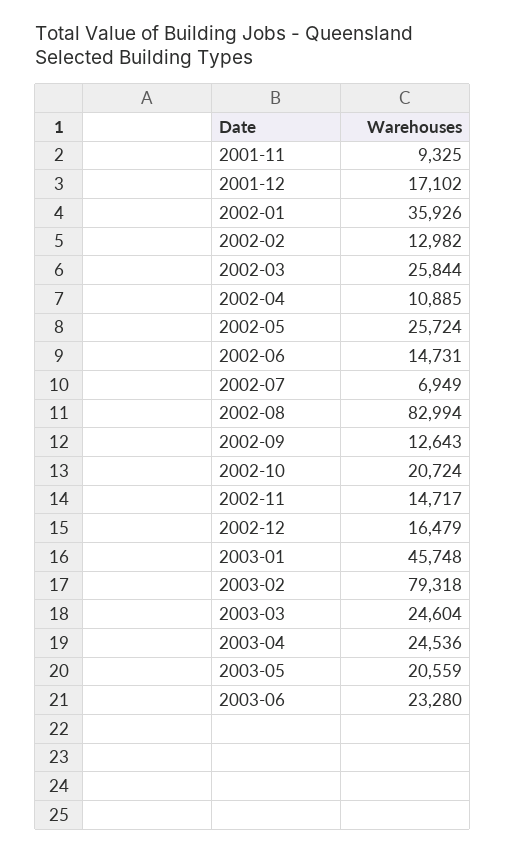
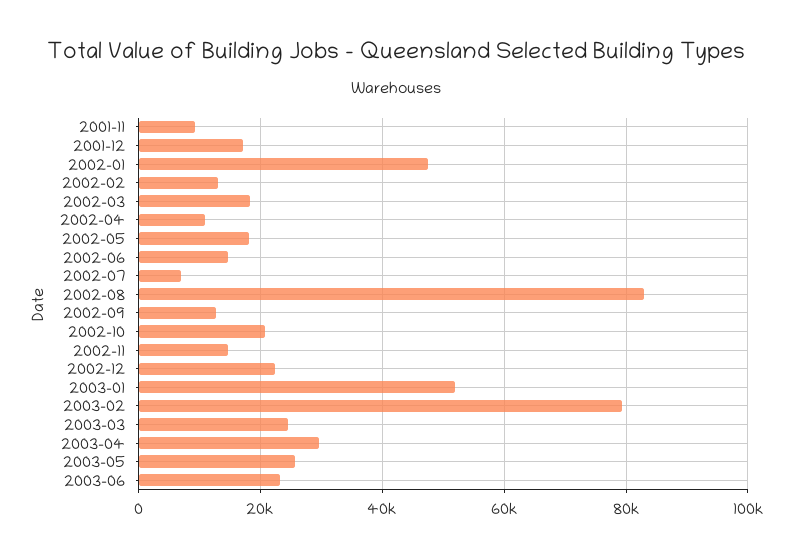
  {
    "2001-11": 9325,
    "2001-12": 17102,
-   "2002-01": 35926,
+   "2002-01": 48000,
    "2002-02": 12982,
-   "2002-03": 25844,
+   "2002-03": 18000,
    "2002-04": 10885,
-   "2002-05": 25724,
+   "2002-05": 18000,
    "2002-06": 14731,
    "2002-07": 6949,
    "2002-08": 82994,
    "2002-09": 12643,
    "2002-10": 20724,
    "2002-11": 14717,
-   "2002-12": 16479,
+   "2002-12": 22000,
-   "2003-01": 45748,
+   "2003-01": 52000,
    "2003-02": 79318,
    "2003-03": 24604,
-   "2003-04": 24536,
+   "2003-04": 30000,
-   "2003-05": 20559,
+   "2003-05": 26000,
    "2003-06": 23280
  }

